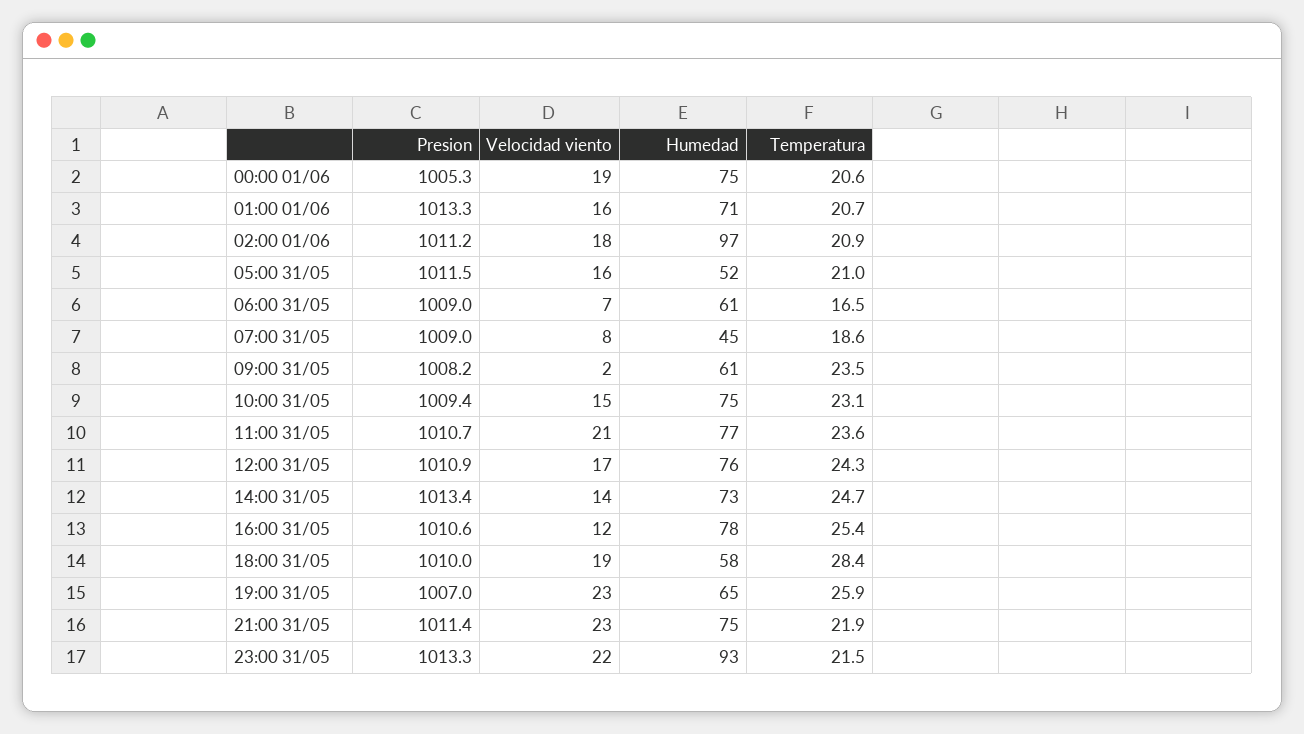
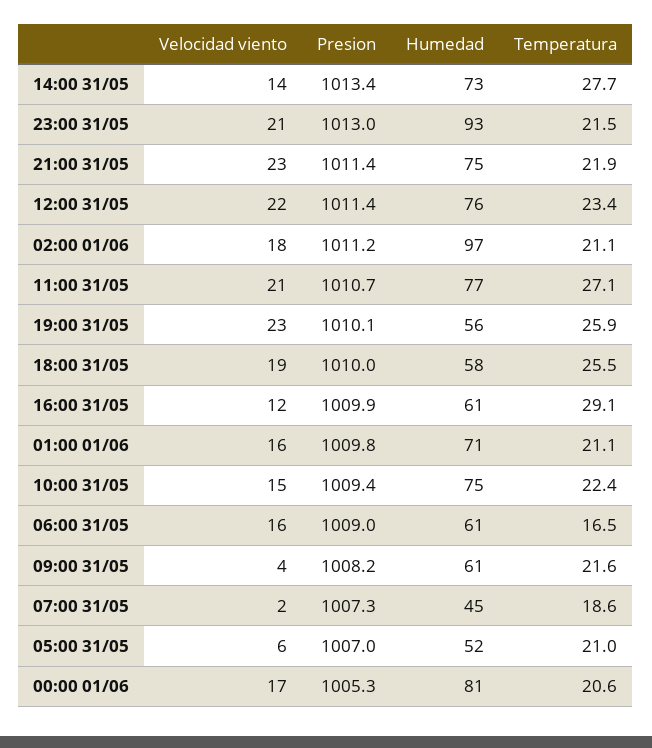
  {
    "Presion": {
      "00:00 01/06": 1005.3,
-     "01:00 01/06": 1013.3,
+     "01:00 01/06": 1009.8,
      "02:00 01/06": 1011.2,
-     "05:00 31/05": 1011.5,
+     "05:00 31/05": 1007,
      "06:00 31/05": 1009,
-     "07:00 31/05": 1009,
+     "07:00 31/05": 1007.3,
      "09:00 31/05": 1008.2,
      "10:00 31/05": 1009.4,
      "11:00 31/05": 1010.7,
-     "12:00 31/05": 1010.9,
+     "12:00 31/05": 1011.4,
      "14:00 31/05": 1013.4,
-     "16:00 31/05": 1010.6,
+     "16:00 31/05": 1009.9,
      "18:00 31/05": 1010,
-     "19:00 31/05": 1007,
+     "19:00 31/05": 1010.1,
      "21:00 31/05": 1011.4,
-     "23:00 31/05": 1013.3
+     "23:00 31/05": 1013
    },
    "Velocidad viento": {
-     "00:00 01/06": 19,
+     "00:00 01/06": 17,
      "01:00 01/06": 16,
      "02:00 01/06": 18,
-     "05:00 31/05": 16,
+     "05:00 31/05": 6,
-     "06:00 31/05": 7,
+     "06:00 31/05": 16,
-     "07:00 31/05": 8,
+     "07:00 31/05": 2,
-     "09:00 31/05": 2,
+     "09:00 31/05": 4,
      "10:00 31/05": 15,
      "11:00 31/05": 21,
-     "12:00 31/05": 17,
+     "12:00 31/05": 22,
      "14:00 31/05": 14,
      "16:00 31/05": 12,
      "18:00 31/05": 19,
      "19:00 31/05": 23,
      "21:00 31/05": 23,
-     "23:00 31/05": 22
+     "23:00 31/05": 21
    },
    "Humedad": {
-     "00:00 01/06": 75,
+     "00:00 01/06": 81,
      "01:00 01/06": 71,
      "02:00 01/06": 97,
      "05:00 31/05": 52,
      "06:00 31/05": 61,
      "07:00 31/05": 45,
      "09:00 31/05": 61,
      "10:00 31/05": 75,
      "11:00 31/05": 77,
      "12:00 31/05": 76,
      "14:00 31/05": 73,
-     "16:00 31/05": 78,
+     "16:00 31/05": 61,
      "18:00 31/05": 58,
-     "19:00 31/05": 65,
+     "19:00 31/05": 56,
      "21:00 31/05": 75,
      "23:00 31/05": 93
    },
    "Temperatura": {
      "00:00 01/06": 20.6,
-     "01:00 01/06": 20.7,
+     "01:00 01/06": 21.1,
-     "02:00 01/06": 20.9,
+     "02:00 01/06": 21.1,
      "05:00 31/05": 21,
      "06:00 31/05": 16.5,
      "07:00 31/05": 18.6,
-     "09:00 31/05": 23.5,
+     "09:00 31/05": 21.6,
-     "10:00 31/05": 23.1,
+     "10:00 31/05": 22.4,
-     "11:00 31/05": 23.6,
+     "11:00 31/05": 27.1,
-     "12:00 31/05": 24.3,
+     "12:00 31/05": 23.4,
-     "14:00 31/05": 24.7,
+     "14:00 31/05": 27.7,
-     "16:00 31/05": 25.4,
+     "16:00 31/05": 29.1,
-     "18:00 31/05": 28.4,
+     "18:00 31/05": 25.5,
      "19:00 31/05": 25.9,
      "21:00 31/05": 21.9,
      "23:00 31/05": 21.5
    }
  }

